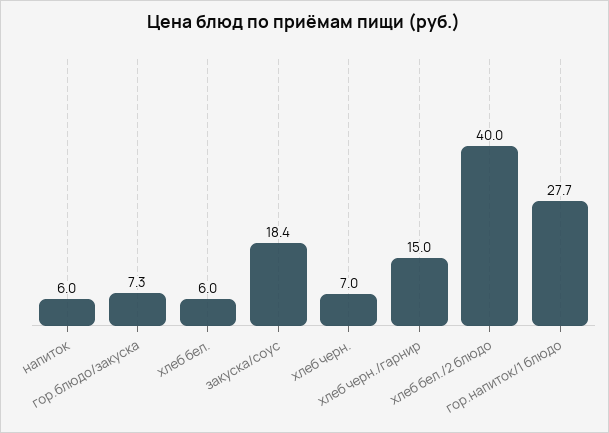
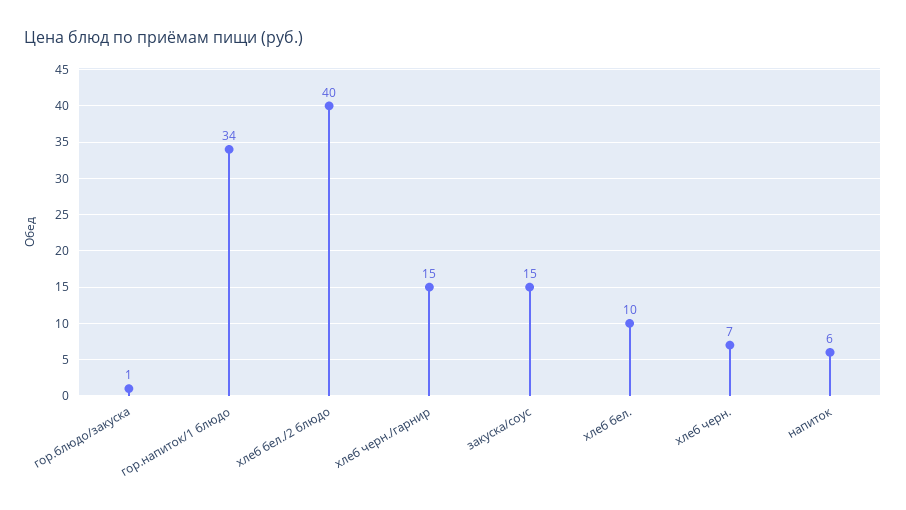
  {
    "напиток": 6,
-   "гор.блюдо/закуска": 7.3,
+   "гор.блюдо/закуска": 1,
-   "хлеб бел.": 6,
+   "хлеб бел.": 10,
-   "закуска/соус": 18.4,
+   "закуска/соус": 15,
    "хлеб черн.": 7,
    "хлеб черн./гарнир": 15,
    "хлеб бел./2 блюдо": 40,
-   "гор.напиток/1 блюдо": 27.7
+   "гор.напиток/1 блюдо": 34
  }

